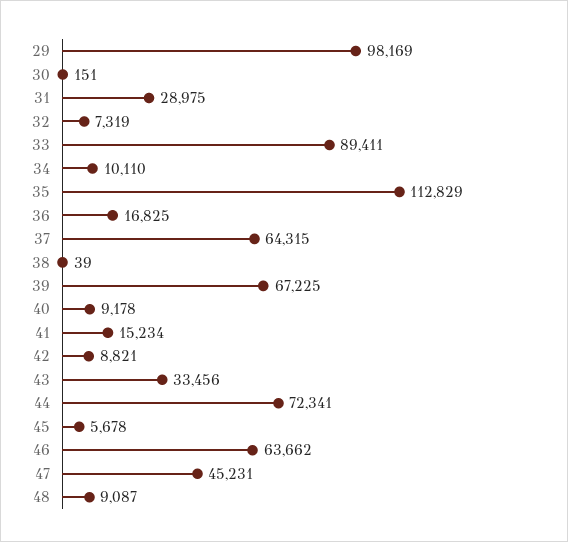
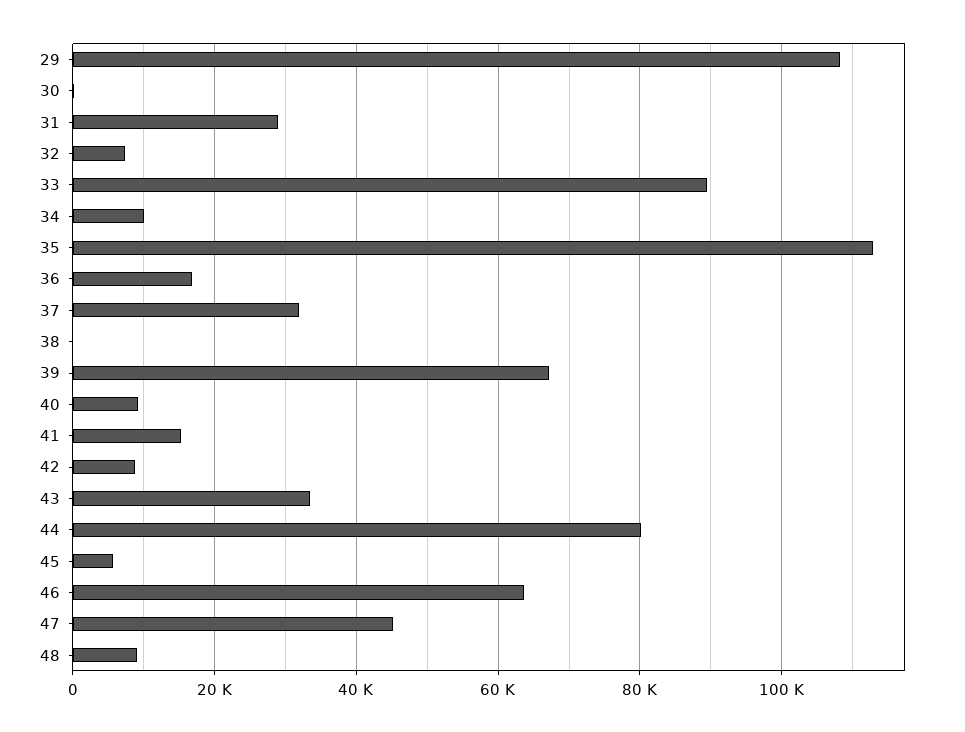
  {
-   "29": 98169,
+   "29": 108000,
    "30": 151,
    "31": 28975,
    "32": 7319,
    "33": 89411,
    "34": 10110,
    "35": 112829,
    "36": 16825,
-   "37": 64315,
+   "37": 32000,
    "38": 39,
    "39": 67225,
    "40": 9178,
    "41": 15234,
    "42": 8821,
    "43": 33456,
-   "44": 72341,
+   "44": 80000,
    "45": 5678,
    "46": 63662,
    "47": 45231,
    "48": 9087
  }

